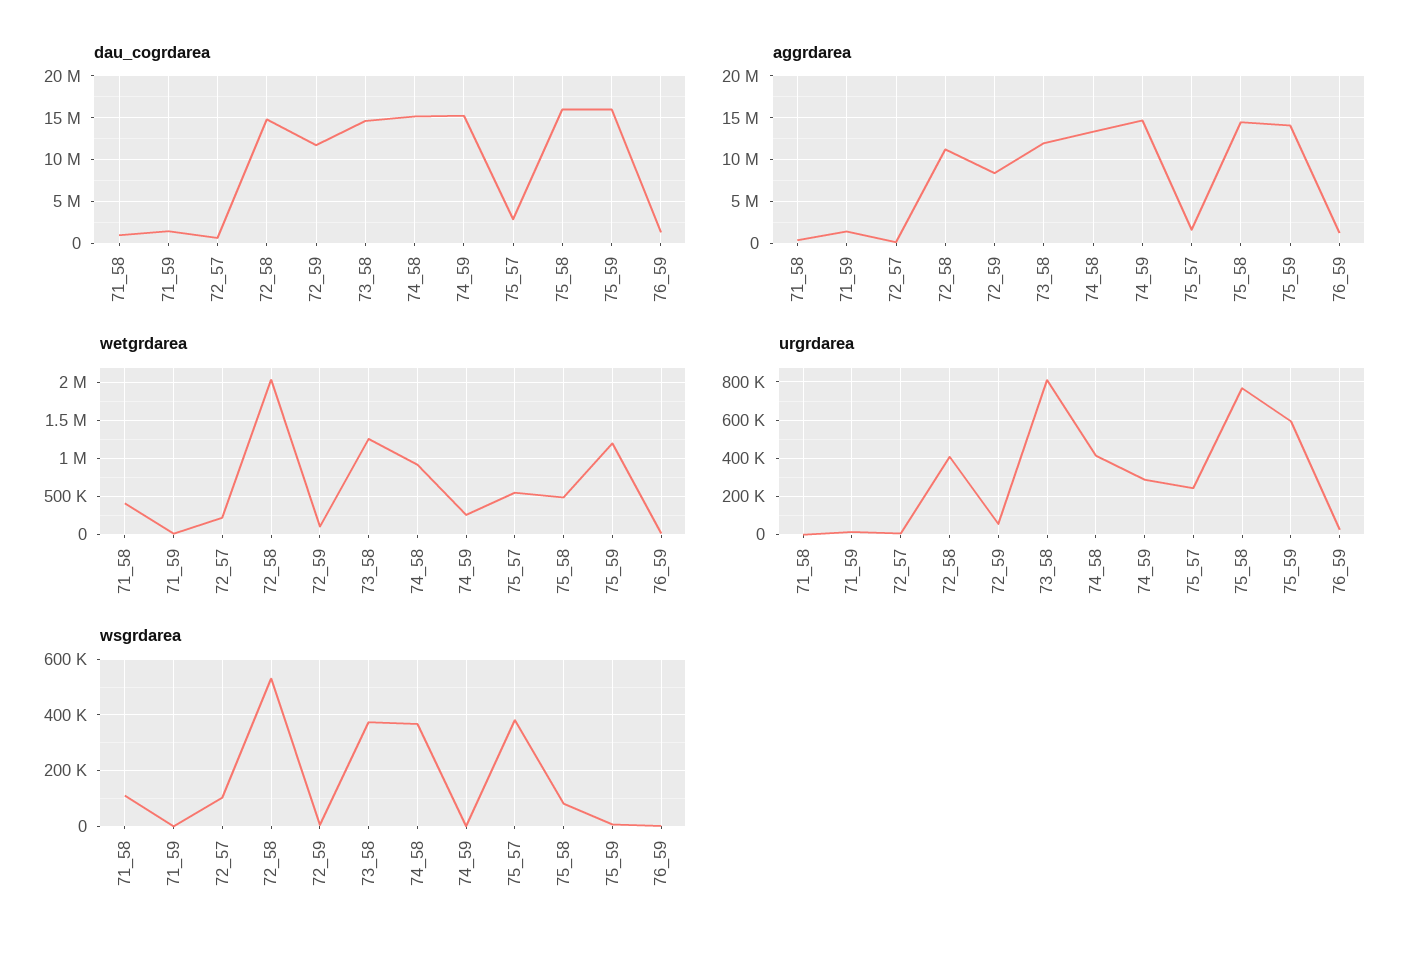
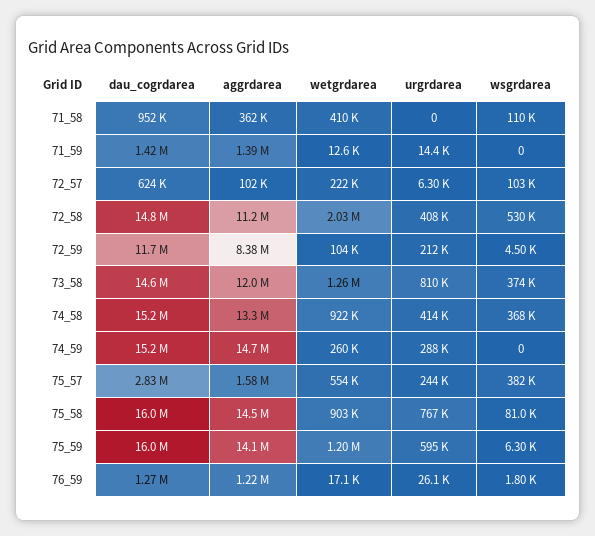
  {
    "dau_cogrdarea": {
      "71_58": 952000,
      "71_59": 1420000,
      "72_57": 624000,
      "72_58": 14800000,
      "72_59": 11700000,
      "73_58": 14600000,
      "74_58": 15200000,
      "74_59": 15200000,
      "75_57": 2830000,
      "75_58": 16000000,
      "75_59": 16000000,
      "76_59": 1270000
    },
    "aggrdarea": {
      "71_58": 362000,
      "71_59": 1390000,
      "72_57": 102000,
      "72_58": 11200000,
      "72_59": 8380000,
      "73_58": 12000000,
      "74_58": 13300000,
      "74_59": 14700000,
      "75_57": 1580000,
      "75_58": 14500000,
      "75_59": 14100000,
      "76_59": 1220000
    },
    "wetgrdarea": {
      "71_58": 410000,
      "71_59": 12600,
      "72_57": 222000,
      "72_58": 2030000,
      "72_59": 104000,
      "73_58": 1260000,
      "74_58": 922000,
      "74_59": 260000,
      "75_57": 554000,
-     "75_58": 500000,
+     "75_58": 903000,
      "75_59": 1200000,
      "76_59": 17100
    },
    "urgrdarea": {
      "71_58": 0,
      "71_59": 14400,
      "72_57": 6300,
      "72_58": 408000,
-     "72_59": 50000,
+     "72_59": 212000,
      "73_58": 810000,
      "74_58": 414000,
      "74_59": 288000,
      "75_57": 244000,
      "75_58": 767000,
      "75_59": 595000,
      "76_59": 26100
    },
    "wsgrdarea": {
      "71_58": 110000,
      "71_59": 0,
      "72_57": 103000,
      "72_58": 530000,
      "72_59": 4500,
      "73_58": 374000,
      "74_58": 368000,
      "74_59": 0,
      "75_57": 382000,
      "75_58": 81000,
      "75_59": 6300,
      "76_59": 1800
    }
  }

